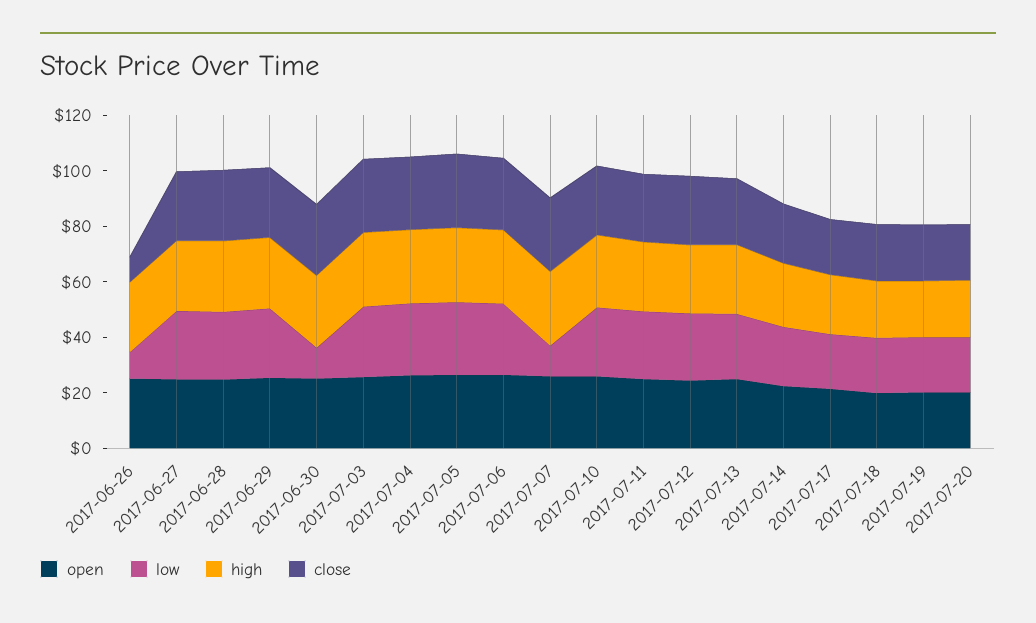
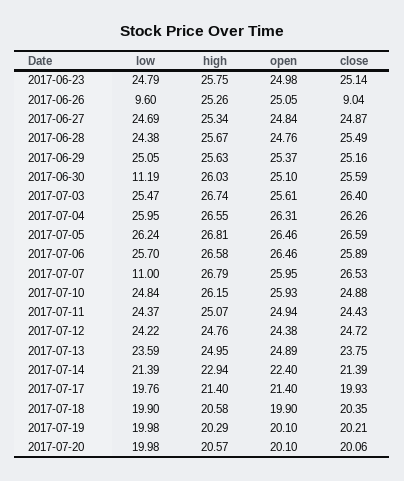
  {
    "open": {
      "2017-06-26": 25.05,
      "2017-06-27": 24.84,
      "2017-06-28": 24.76,
      "2017-06-29": 25.37,
      "2017-06-30": 25.1,
      "2017-07-03": 25.61,
      "2017-07-04": 26.31,
      "2017-07-05": 26.46,
      "2017-07-06": 26.46,
      "2017-07-07": 25.95,
      "2017-07-10": 25.93,
      "2017-07-11": 24.94,
      "2017-07-12": 24.38,
      "2017-07-13": 24.89,
      "2017-07-14": 22.4,
      "2017-07-17": 21.4,
      "2017-07-18": 19.9,
      "2017-07-19": 20.1,
-     "2017-07-20": 20.1
+     "2017-07-20": 20.1,
+     "2017-06-23": 24.98
    },
    "low": {
      "2017-06-26": 9.6,
      "2017-06-27": 24.69,
      "2017-06-28": 24.38,
      "2017-06-29": 25.05,
      "2017-06-30": 11.19,
      "2017-07-03": 25.47,
      "2017-07-04": 25.95,
      "2017-07-05": 26.24,
      "2017-07-06": 25.7,
      "2017-07-07": 11,
      "2017-07-10": 24.84,
      "2017-07-11": 24.37,
      "2017-07-12": 24.22,
      "2017-07-13": 23.59,
      "2017-07-14": 21.39,
      "2017-07-17": 19.76,
      "2017-07-18": 19.9,
      "2017-07-19": 19.98,
-     "2017-07-20": 19.98
+     "2017-07-20": 19.98,
+     "2017-06-23": 24.79
    },
    "high": {
      "2017-06-26": 25.26,
      "2017-06-27": 25.34,
      "2017-06-28": 25.67,
      "2017-06-29": 25.63,
      "2017-06-30": 26.03,
      "2017-07-03": 26.74,
      "2017-07-04": 26.55,
      "2017-07-05": 26.81,
      "2017-07-06": 26.58,
      "2017-07-07": 26.79,
      "2017-07-10": 26.15,
      "2017-07-11": 25.07,
      "2017-07-12": 24.76,
      "2017-07-13": 24.95,
      "2017-07-14": 22.94,
      "2017-07-17": 21.4,
      "2017-07-18": 20.58,
      "2017-07-19": 20.29,
-     "2017-07-20": 20.57
+     "2017-07-20": 20.57,
+     "2017-06-23": 25.75
    },
    "close": {
      "2017-06-26": 9.04,
      "2017-06-27": 24.87,
      "2017-06-28": 25.49,
      "2017-06-29": 25.16,
      "2017-06-30": 25.59,
      "2017-07-03": 26.4,
      "2017-07-04": 26.26,
      "2017-07-05": 26.59,
      "2017-07-06": 25.89,
      "2017-07-07": 26.53,
      "2017-07-10": 24.88,
      "2017-07-11": 24.43,
      "2017-07-12": 24.72,
      "2017-07-13": 23.75,
      "2017-07-14": 21.39,
      "2017-07-17": 19.93,
      "2017-07-18": 20.35,
      "2017-07-19": 20.21,
-     "2017-07-20": 20.06
+     "2017-07-20": 20.06,
+     "2017-06-23": 25.14
    }
  }

